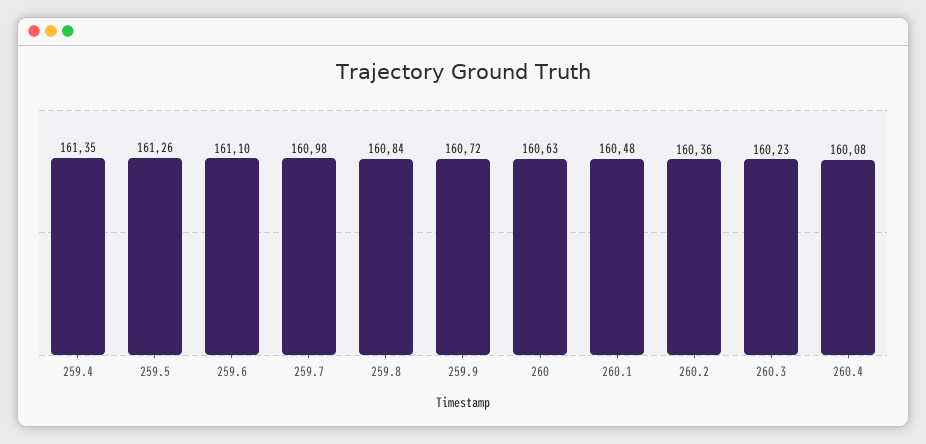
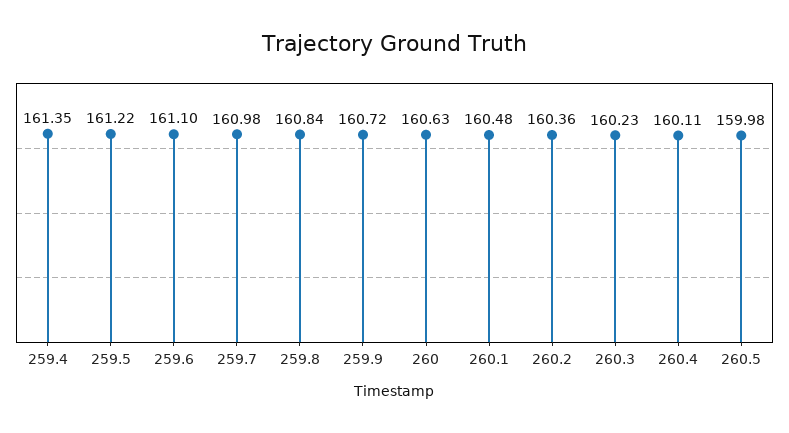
  {
    "259.4": 161.35,
-   "259.5": 161.26,
+   "259.5": 161.22,
    "259.6": 161.1,
    "259.7": 160.98,
    "259.8": 160.84,
    "259.9": 160.72,
    "260": 160.63,
    "260.1": 160.48,
    "260.2": 160.36,
    "260.3": 160.23,
-   "260.4": 160.08
+   "260.4": 160.11,
+   "260.5": 159.98
  }

